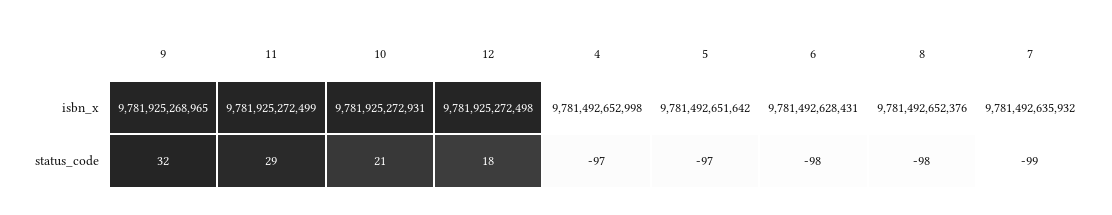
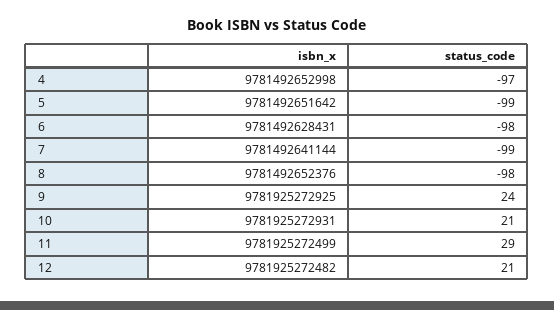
  {
    "9": {
-     "isbn_x": 9781925268965,
+     "isbn_x": 9781925272925,
-     "status_code": 32
+     "status_code": 24
    },
    "11": {
      "isbn_x": 9781925272499,
      "status_code": 29
    },
    "10": {
      "isbn_x": 9781925272931,
      "status_code": 21
    },
    "12": {
-     "isbn_x": 9781925272498,
+     "isbn_x": 9781925272482,
-     "status_code": 18
+     "status_code": 21
    },
    "4": {
      "isbn_x": 9781492652998,
      "status_code": -97
    },
    "5": {
      "isbn_x": 9781492651642,
-     "status_code": -97
+     "status_code": -99
    },
    "6": {
      "isbn_x": 9781492628431,
      "status_code": -98
    },
    "8": {
      "isbn_x": 9781492652376,
      "status_code": -98
    },
    "7": {
-     "isbn_x": 9781492635932,
+     "isbn_x": 9781492641144,
      "status_code": -99
    }
  }

